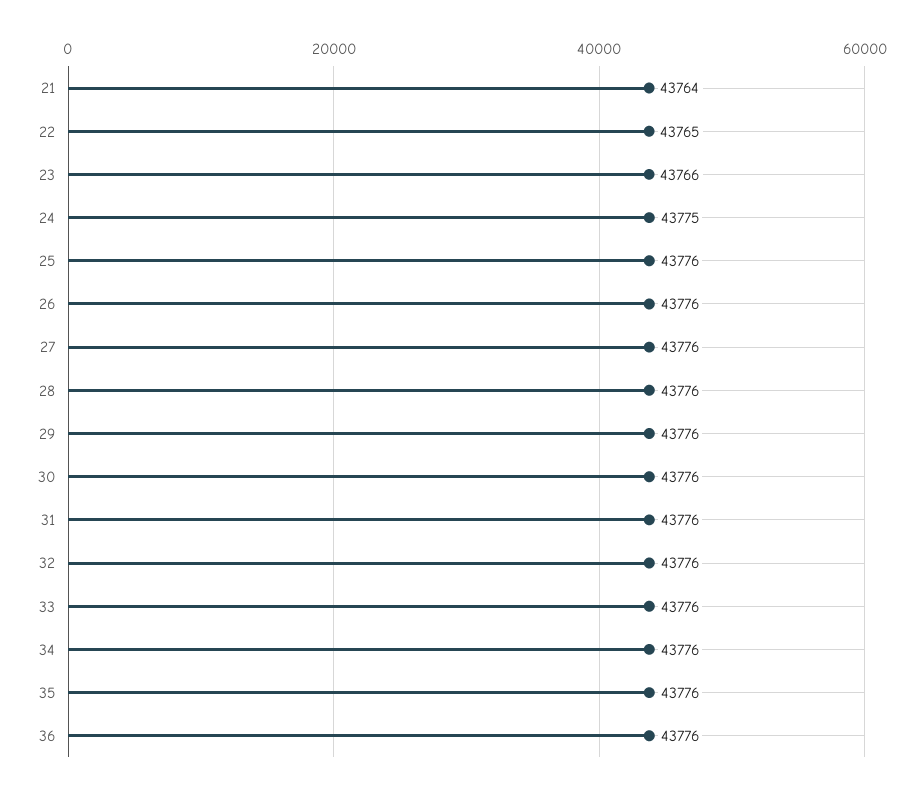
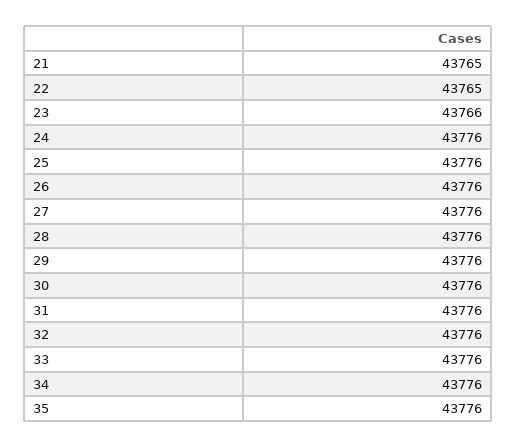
  {
-   "21": 43764,
+   "21": 43765,
    "22": 43765,
    "23": 43766,
-   "24": 43775,
+   "24": 43776,
    "25": 43776,
    "26": 43776,
    "27": 43776,
    "28": 43776,
    "29": 43776,
    "30": 43776,
    "31": 43776,
    "32": 43776,
    "33": 43776,
    "34": 43776,
-   "35": 43776,
+   "35": 43776
-   "36": 43776
  }

